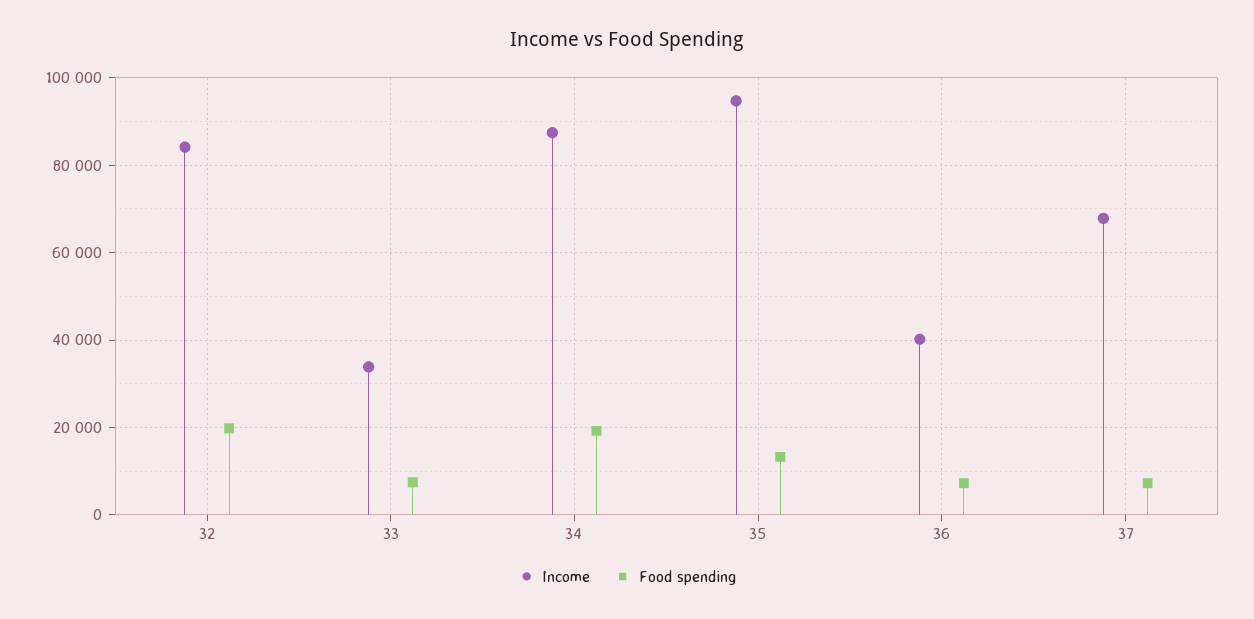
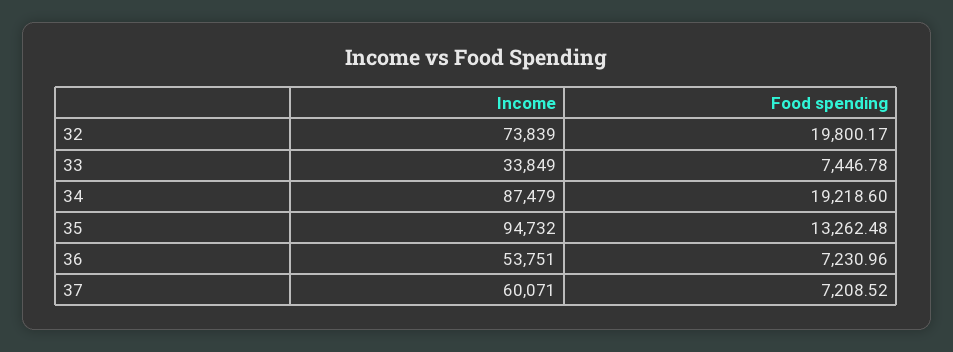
  {
    "Income": {
-     "32": 84000,
+     "32": 73839,
      "33": 33849,
      "34": 87479,
      "35": 94732,
-     "36": 40000,
+     "36": 53751,
-     "37": 68000
+     "37": 60071
    },
    "Food spending": {
      "32": 19800.17,
      "33": 7446.78,
      "34": 19218.6,
      "35": 13262.48,
      "36": 7230.96,
      "37": 7208.52
    }
  }

